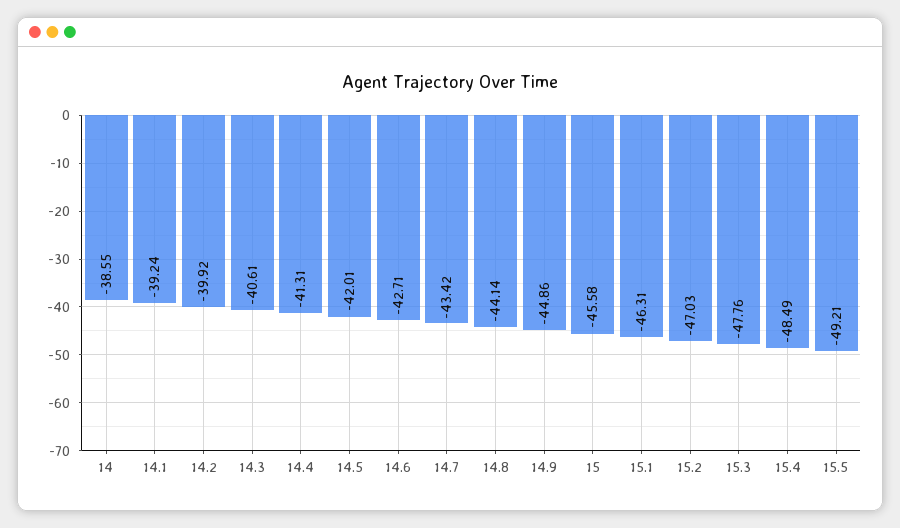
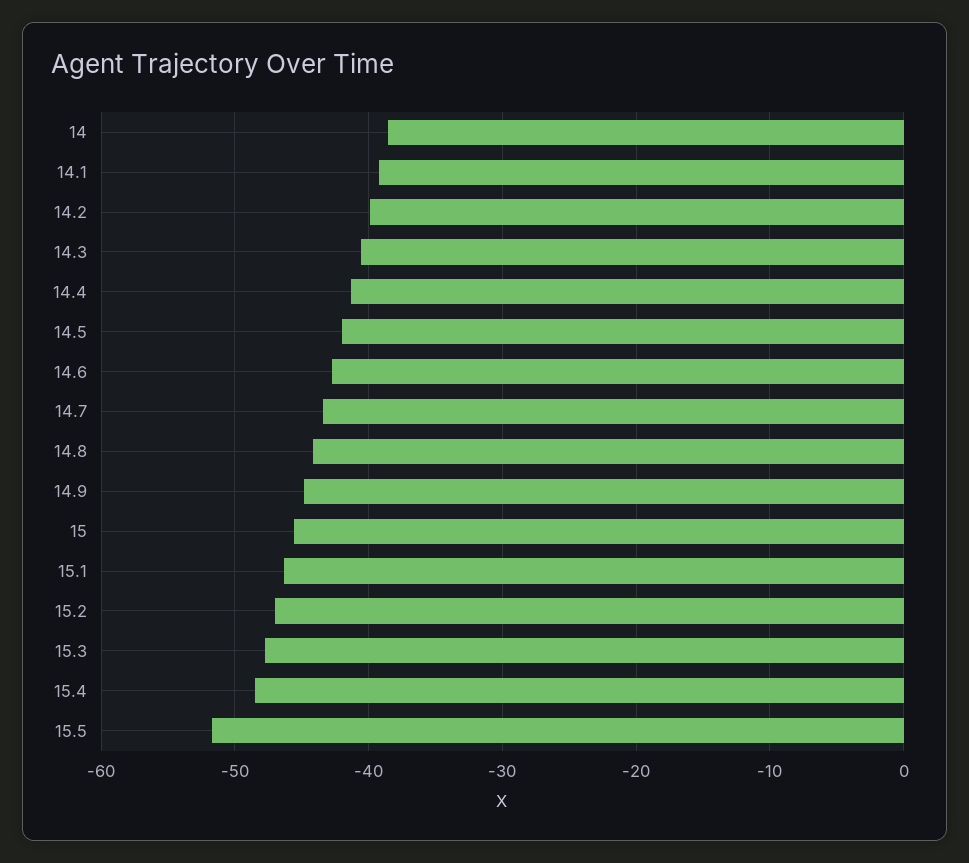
  {
    "14": -38.55,
    "14.1": -39.24,
    "14.2": -39.92,
    "14.3": -40.61,
    "14.4": -41.31,
    "14.5": -42.01,
    "14.6": -42.71,
    "14.7": -43.42,
    "14.8": -44.14,
    "14.9": -44.86,
    "15": -45.58,
    "15.1": -46.31,
    "15.2": -47.03,
    "15.3": -47.76,
    "15.4": -48.49,
-   "15.5": -49.21
+   "15.5": -52
  }

